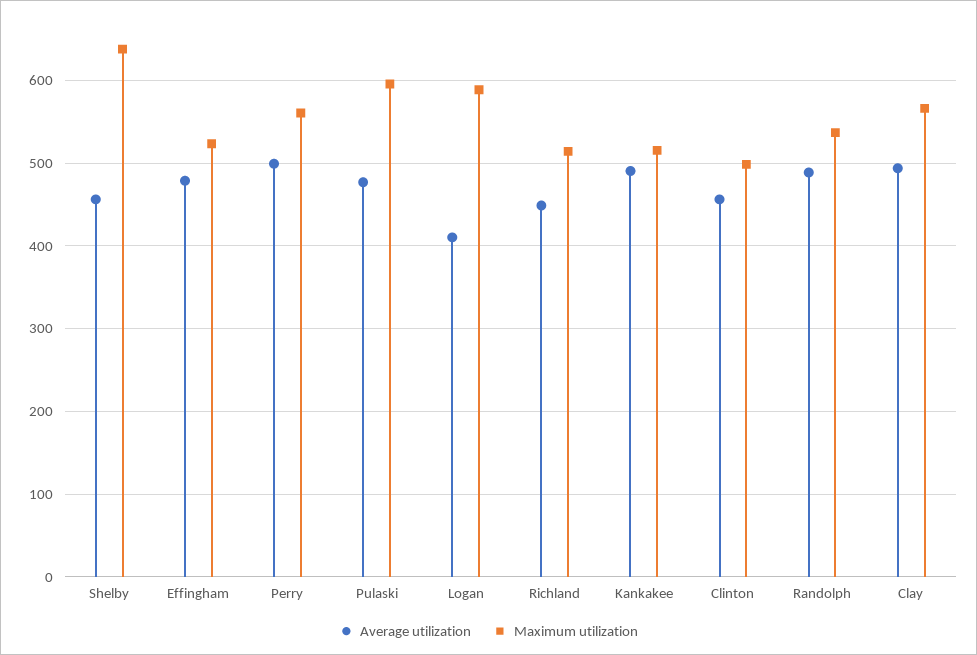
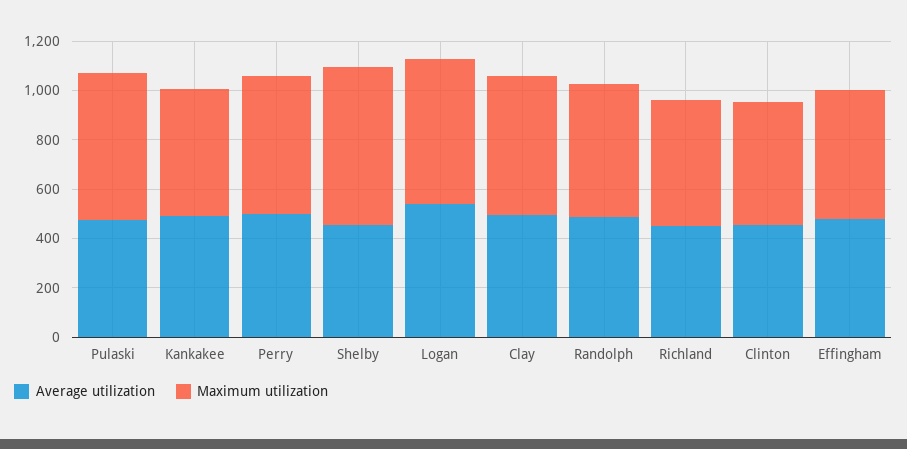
  {
    "Average utilization": {
      "Shelby": 460,
      "Effingham": 480,
      "Perry": 500,
      "Pulaski": 480,
-     "Logan": 410,
+     "Logan": 550,
      "Richland": 450,
      "Kankakee": 490,
      "Clinton": 460,
      "Randolph": 490,
      "Clay": 490
    },
    "Maximum utilization": {
      "Shelby": 640,
      "Effingham": 520,
      "Perry": 560,
      "Pulaski": 600,
      "Logan": 590,
      "Richland": 510,
      "Kankakee": 520,
      "Clinton": 500,
      "Randolph": 540,
      "Clay": 570
    }
  }

